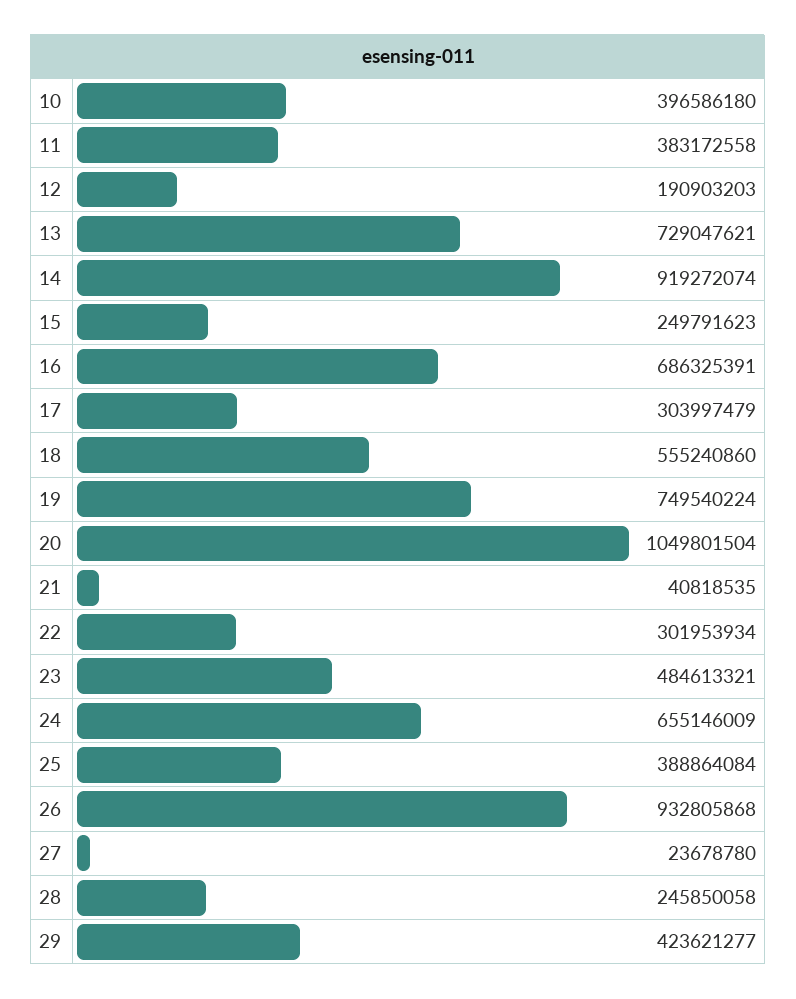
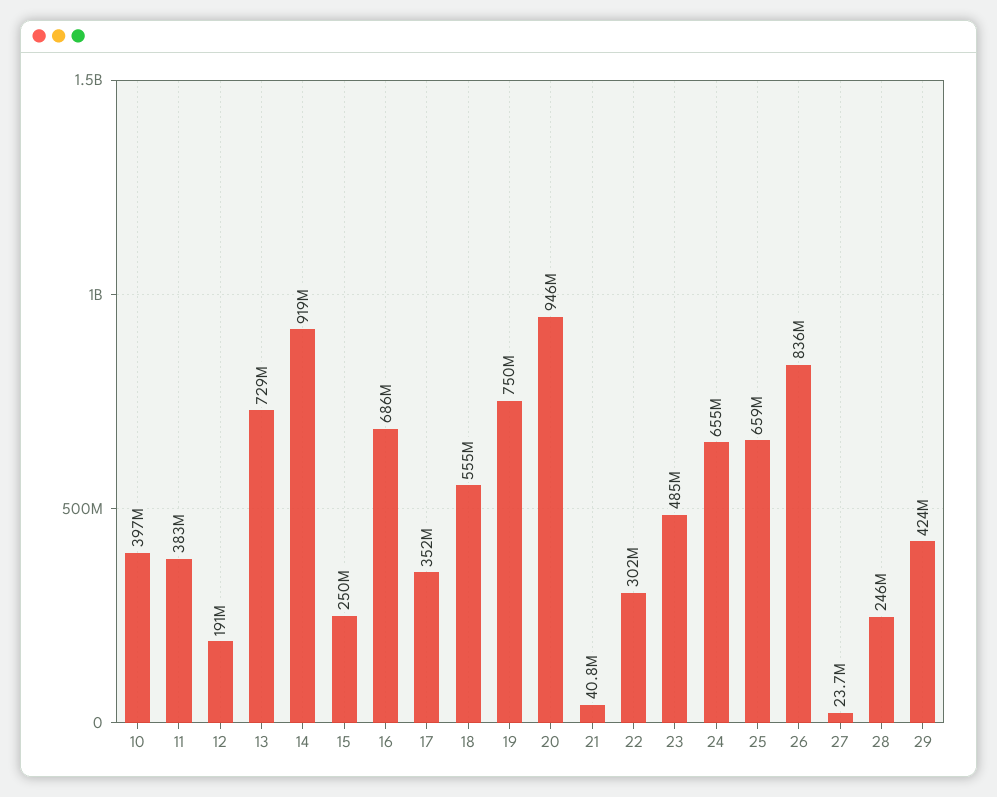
  {
    "10": 396586180,
    "11": 383172558,
    "12": 190903203,
    "13": 729047621,
    "14": 919272074,
    "15": 249791623,
    "16": 686325391,
-   "17": 303997479,
+   "17": 352000000,
    "18": 555240860,
    "19": 749540224,
-   "20": 1049801504,
+   "20": 946000000,
    "21": 40818535,
    "22": 301953934,
    "23": 484613321,
    "24": 655146009,
-   "25": 388864084,
+   "25": 659000000,
-   "26": 932805868,
+   "26": 836000000,
    "27": 23678780,
    "28": 245850058,
    "29": 423621277
  }

